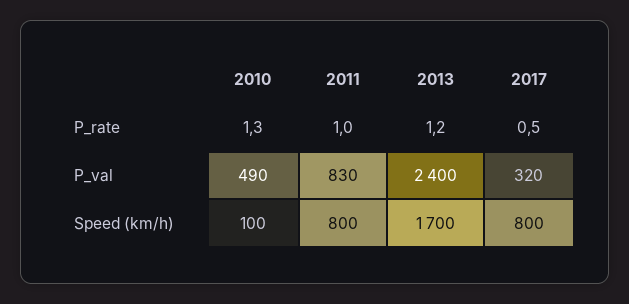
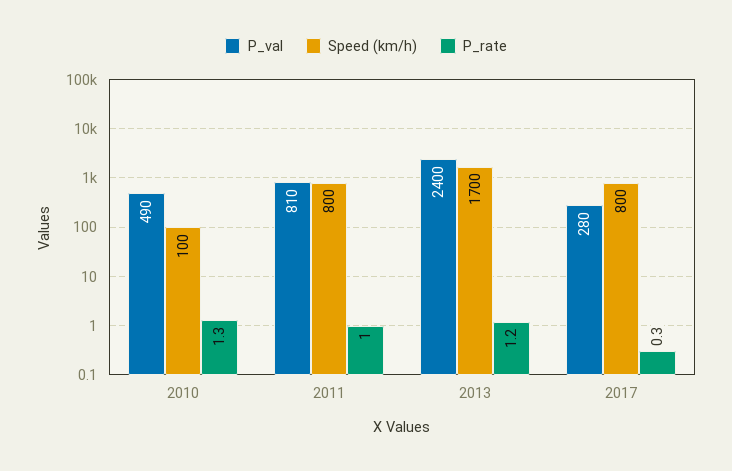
  {
    "P_rate": {
      "2010": 1.3,
      "2011": 1,
      "2013": 1.2,
-     "2017": 0.5
+     "2017": 0.3
    },
    "P_val": {
      "2010": 490,
-     "2011": 830,
+     "2011": 810,
      "2013": 2400,
-     "2017": 320
+     "2017": 280
    },
    "Speed (km/h)": {
      "2010": 100,
      "2011": 800,
      "2013": 1700,
      "2017": 800
    }
  }

